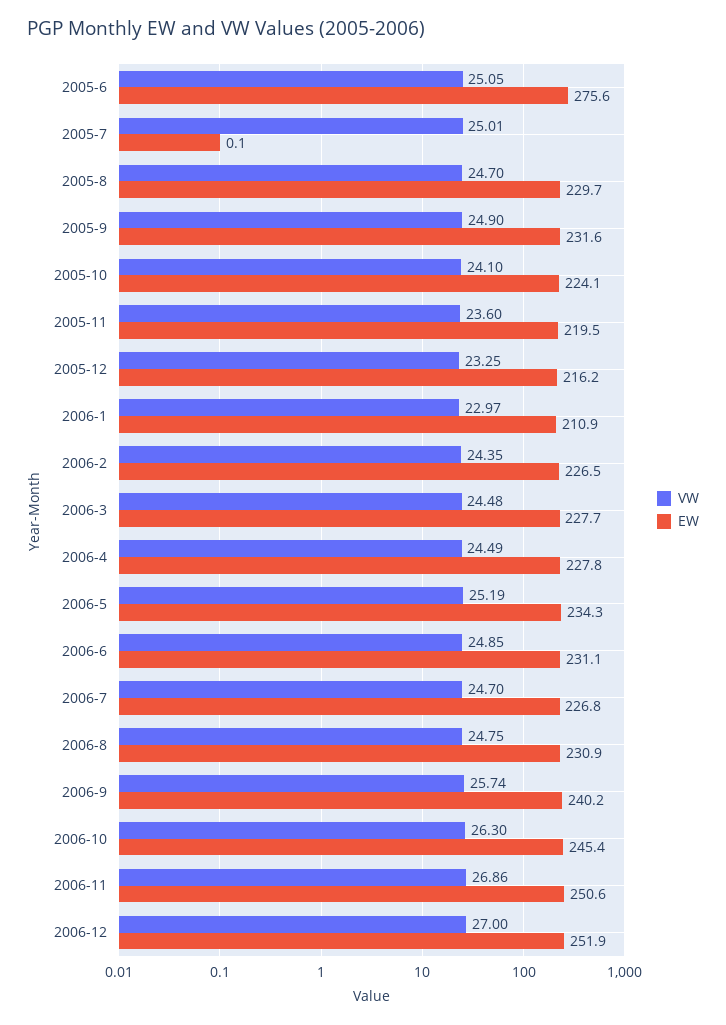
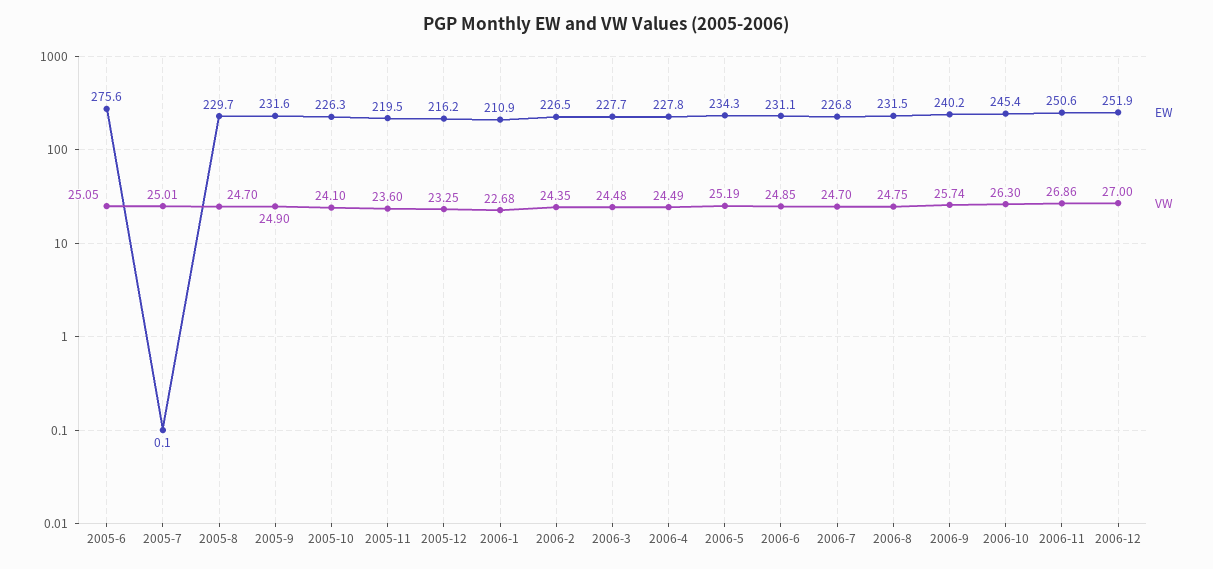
  {
    "VW": {
      "2005-6": 25.05,
      "2005-7": 25.01,
      "2005-8": 24.7,
      "2005-9": 24.9,
      "2005-10": 24.1,
      "2005-11": 23.6,
      "2005-12": 23.25,
-     "2006-1": 22.97,
+     "2006-1": 22.68,
      "2006-2": 24.35,
      "2006-3": 24.48,
      "2006-4": 24.49,
      "2006-5": 25.19,
      "2006-6": 24.85,
      "2006-7": 24.7,
      "2006-8": 24.75,
      "2006-9": 25.74,
      "2006-10": 26.3,
      "2006-11": 26.86,
      "2006-12": 27
    },
    "EW": {
      "2005-6": 275.6,
      "2005-7": 0.1,
      "2005-8": 229.7,
      "2005-9": 231.6,
-     "2005-10": 224.1,
+     "2005-10": 226.3,
      "2005-11": 219.5,
      "2005-12": 216.2,
      "2006-1": 210.9,
      "2006-2": 226.5,
      "2006-3": 227.7,
      "2006-4": 227.8,
      "2006-5": 234.3,
      "2006-6": 231.1,
      "2006-7": 226.8,
-     "2006-8": 230.9,
+     "2006-8": 231.5,
      "2006-9": 240.2,
      "2006-10": 245.4,
      "2006-11": 250.6,
      "2006-12": 251.9
    }
  }

